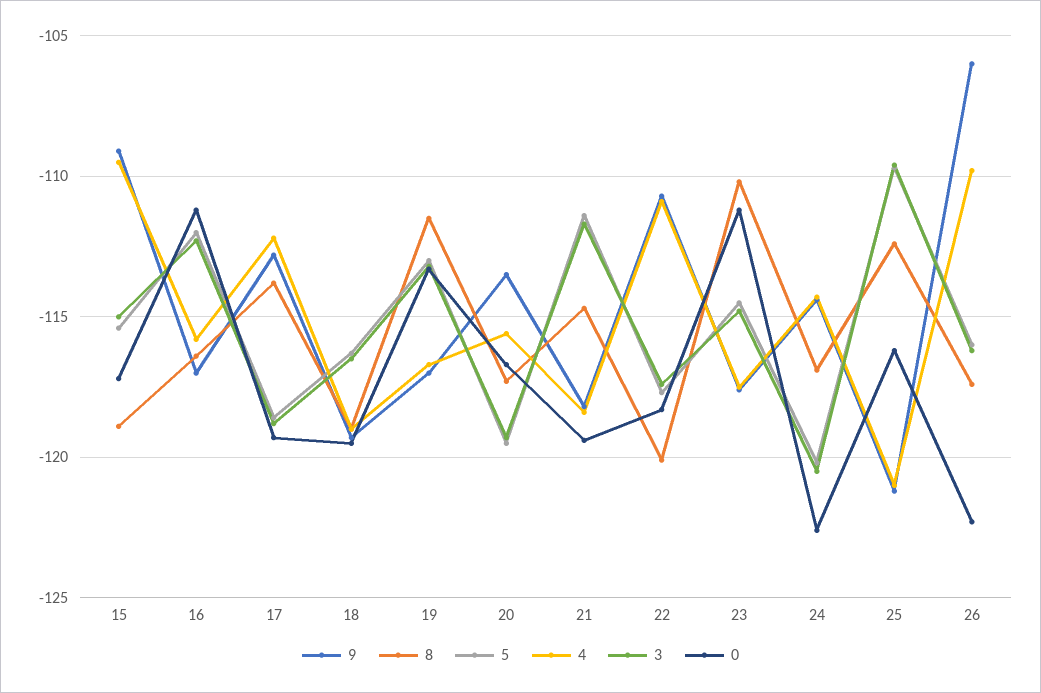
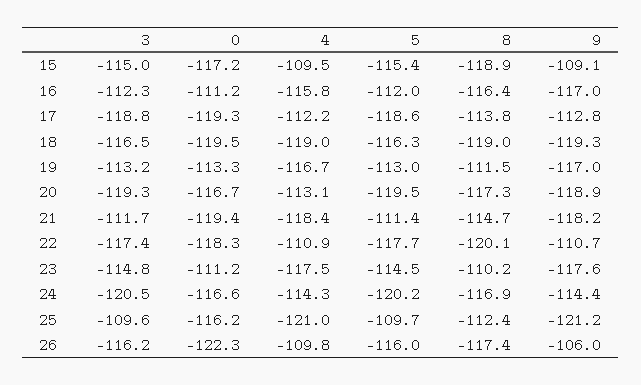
  {
    "9": {
      "15": -109.1,
      "16": -117,
      "17": -112.8,
      "18": -119.3,
      "19": -117,
-     "20": -113.5,
+     "20": -118.9,
      "21": -118.2,
      "22": -110.7,
      "23": -117.6,
      "24": -114.4,
      "25": -121.2,
      "26": -106
    },
    "8": {
      "15": -118.9,
      "16": -116.4,
      "17": -113.8,
      "18": -119,
      "19": -111.5,
      "20": -117.3,
      "21": -114.7,
      "22": -120.1,
      "23": -110.2,
      "24": -116.9,
      "25": -112.4,
      "26": -117.4
    },
    "5": {
      "15": -115.4,
      "16": -112,
      "17": -118.6,
      "18": -116.3,
      "19": -113,
      "20": -119.5,
      "21": -111.4,
      "22": -117.7,
      "23": -114.5,
      "24": -120.2,
      "25": -109.7,
      "26": -116
    },
    "4": {
      "15": -109.5,
      "16": -115.8,
      "17": -112.2,
      "18": -119,
      "19": -116.7,
-     "20": -115.5,
+     "20": -113.1,
      "21": -118.4,
      "22": -110.9,
      "23": -117.5,
      "24": -114.3,
      "25": -121,
      "26": -109.8
    },
    "3": {
      "15": -115,
      "16": -112.3,
      "17": -118.8,
      "18": -116.5,
      "19": -113.2,
      "20": -119.3,
      "21": -111.7,
      "22": -117.4,
      "23": -114.8,
      "24": -120.5,
      "25": -109.6,
      "26": -116.2
    },
    "0": {
      "15": -117.2,
      "16": -111.2,
      "17": -119.3,
      "18": -119.5,
      "19": -113.3,
      "20": -116.7,
      "21": -119.4,
      "22": -118.3,
      "23": -111.2,
-     "24": -122.5,
+     "24": -116.6,
      "25": -116.2,
      "26": -122.3
    }
  }

